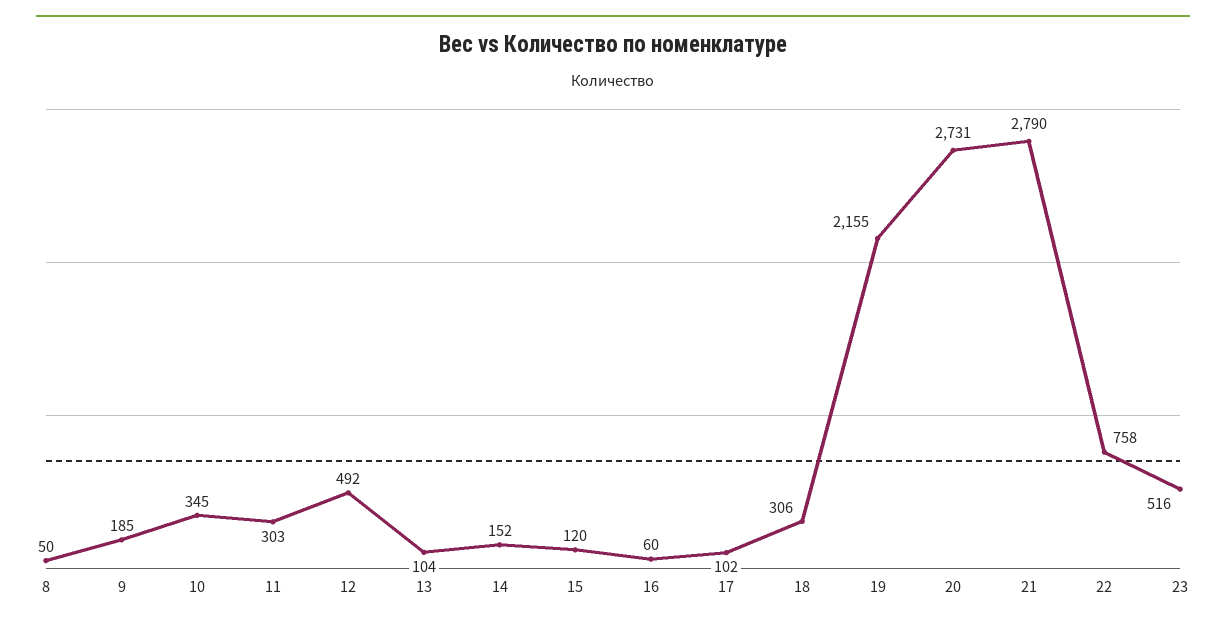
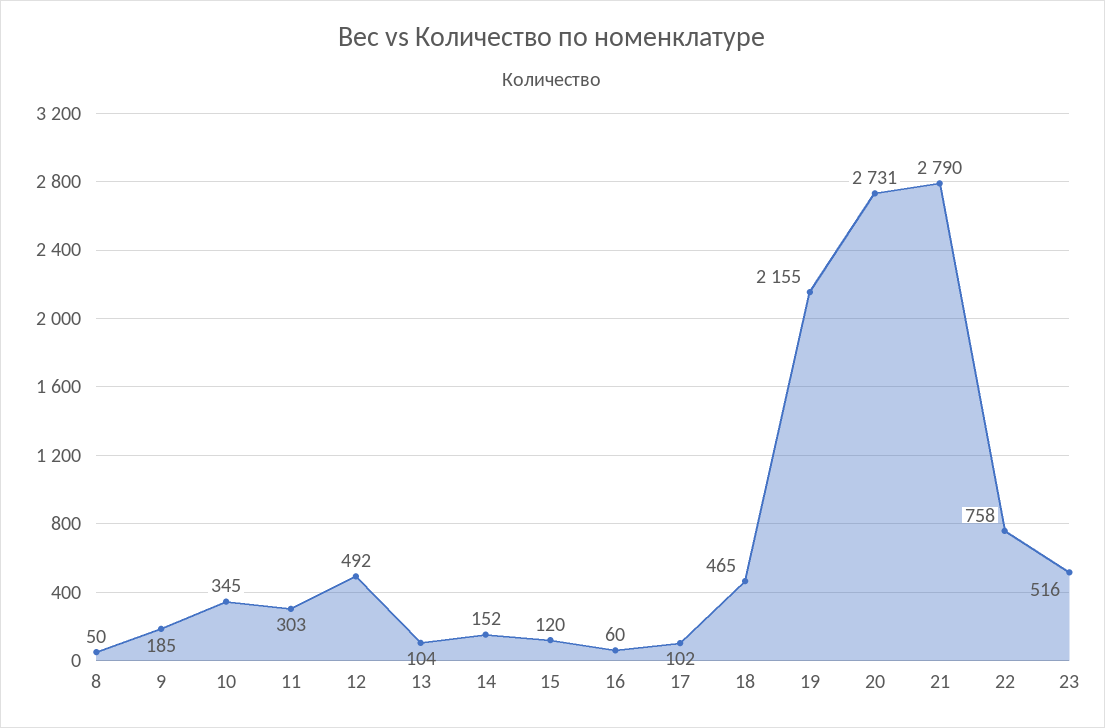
  {
    "8": 50,
    "9": 185,
    "10": 345,
    "11": 303,
    "12": 492,
    "13": 104,
    "14": 152,
    "15": 120,
    "16": 60,
    "17": 102,
-   "18": 306,
+   "18": 465,
    "19": 2155,
    "20": 2731,
    "21": 2790,
    "22": 758,
    "23": 516
  }

